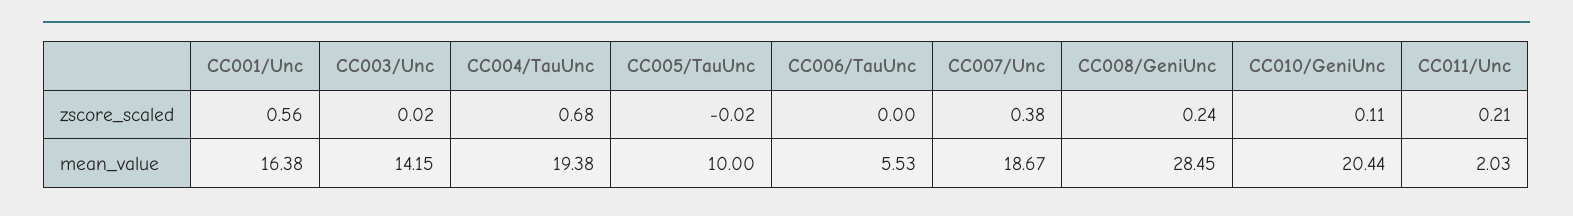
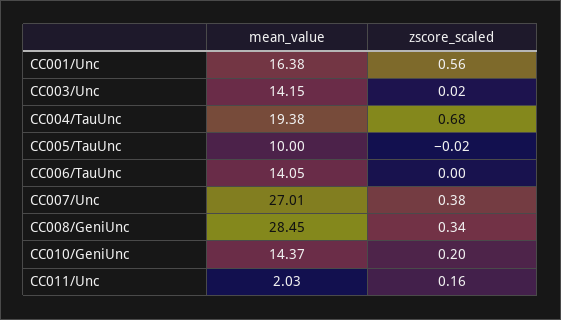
  {
    "CC001/Unc": {
      "zscore_scaled": 0.56,
      "mean_value": 16.38
    },
    "CC003/Unc": {
      "zscore_scaled": 0.02,
      "mean_value": 14.15
    },
    "CC004/TauUnc": {
      "zscore_scaled": 0.68,
      "mean_value": 19.38
    },
    "CC005/TauUnc": {
      "zscore_scaled": -0.02,
      "mean_value": 10
    },
    "CC006/TauUnc": {
      "zscore_scaled": 0,
-     "mean_value": 5.53
+     "mean_value": 14.05
    },
    "CC007/Unc": {
      "zscore_scaled": 0.38,
-     "mean_value": 18.67
+     "mean_value": 27.01
    },
    "CC008/GeniUnc": {
-     "zscore_scaled": 0.24,
+     "zscore_scaled": 0.34,
      "mean_value": 28.45
    },
    "CC010/GeniUnc": {
-     "zscore_scaled": 0.11,
+     "zscore_scaled": 0.2,
-     "mean_value": 20.44
+     "mean_value": 14.37
    },
    "CC011/Unc": {
-     "zscore_scaled": 0.21,
+     "zscore_scaled": 0.16,
      "mean_value": 2.03
    }
  }

